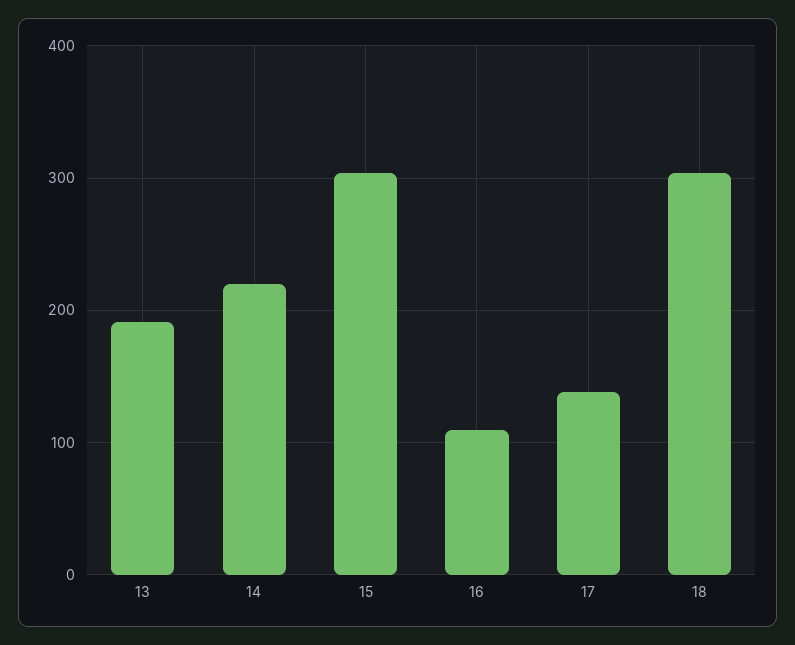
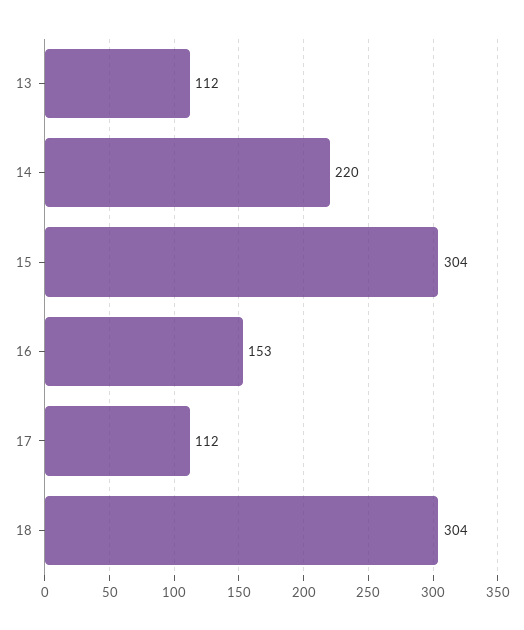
  {
-   "13": 190,
+   "13": 112,
    "14": 220,
    "15": 304,
-   "16": 110,
+   "16": 153,
-   "17": 140,
+   "17": 112,
    "18": 304
  }

